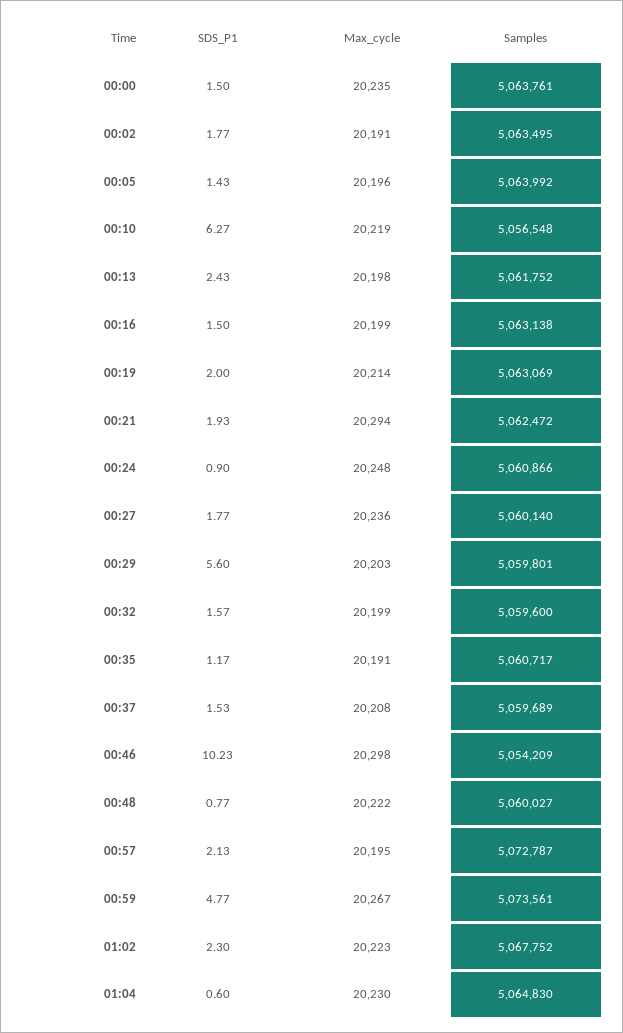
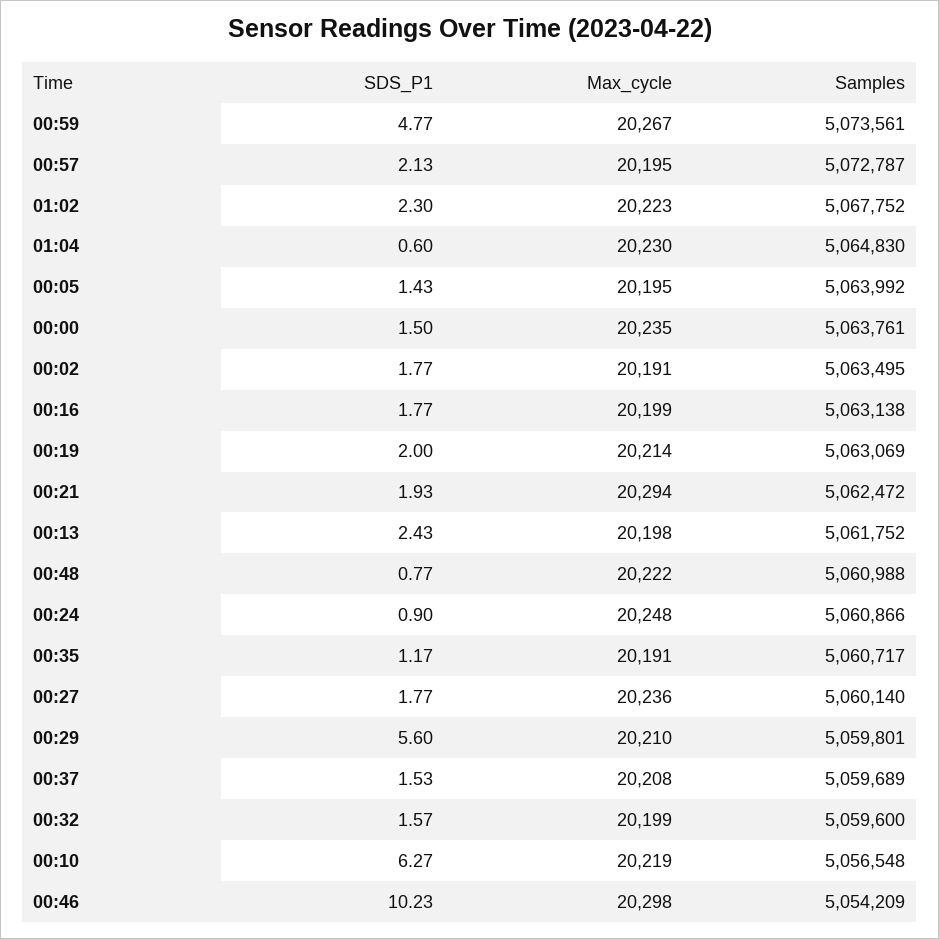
  {
    "SDS_P1": {
      "00:00": 1.5,
      "00:02": 1.77,
      "00:05": 1.43,
      "00:10": 6.27,
      "00:13": 2.43,
-     "00:16": 1.5,
+     "00:16": 1.77,
      "00:19": 2,
      "00:21": 1.93,
      "00:24": 0.9,
      "00:27": 1.77,
      "00:29": 5.6,
      "00:32": 1.57,
      "00:35": 1.17,
      "00:37": 1.53,
      "00:46": 10.23,
      "00:48": 0.77,
      "00:57": 2.13,
      "00:59": 4.77,
      "01:02": 2.3,
      "01:04": 0.6
    },
    "Max_cycle": {
      "00:00": 20235,
      "00:02": 20191,
-     "00:05": 20196,
+     "00:05": 20195,
      "00:10": 20219,
      "00:13": 20198,
      "00:16": 20199,
      "00:19": 20214,
      "00:21": 20294,
      "00:24": 20248,
      "00:27": 20236,
-     "00:29": 20203,
+     "00:29": 20210,
      "00:32": 20199,
      "00:35": 20191,
      "00:37": 20208,
      "00:46": 20298,
      "00:48": 20222,
      "00:57": 20195,
      "00:59": 20267,
      "01:02": 20223,
      "01:04": 20230
    },
    "Samples": {
      "00:00": 5063761,
      "00:02": 5063495,
      "00:05": 5063992,
      "00:10": 5056548,
      "00:13": 5061752,
      "00:16": 5063138,
      "00:19": 5063069,
      "00:21": 5062472,
      "00:24": 5060866,
      "00:27": 5060140,
      "00:29": 5059801,
      "00:32": 5059600,
      "00:35": 5060717,
      "00:37": 5059689,
      "00:46": 5054209,
-     "00:48": 5060027,
+     "00:48": 5060988,
      "00:57": 5072787,
      "00:59": 5073561,
      "01:02": 5067752,
      "01:04": 5064830
    }
  }

